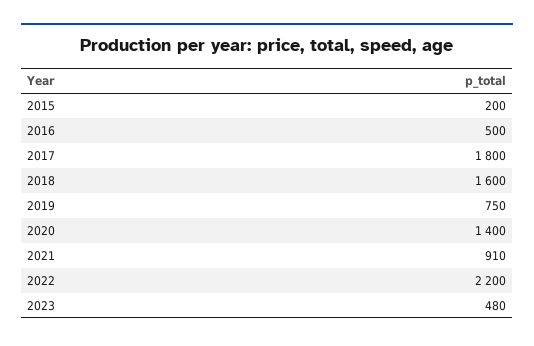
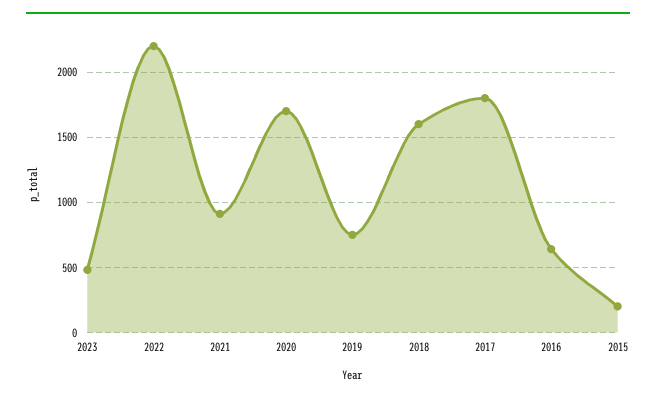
  {
    "2015": 200,
-   "2016": 500,
+   "2016": 650,
    "2017": 1800,
    "2018": 1600,
    "2019": 750,
-   "2020": 1400,
+   "2020": 1700,
    "2021": 910,
    "2022": 2200,
    "2023": 480
  }

